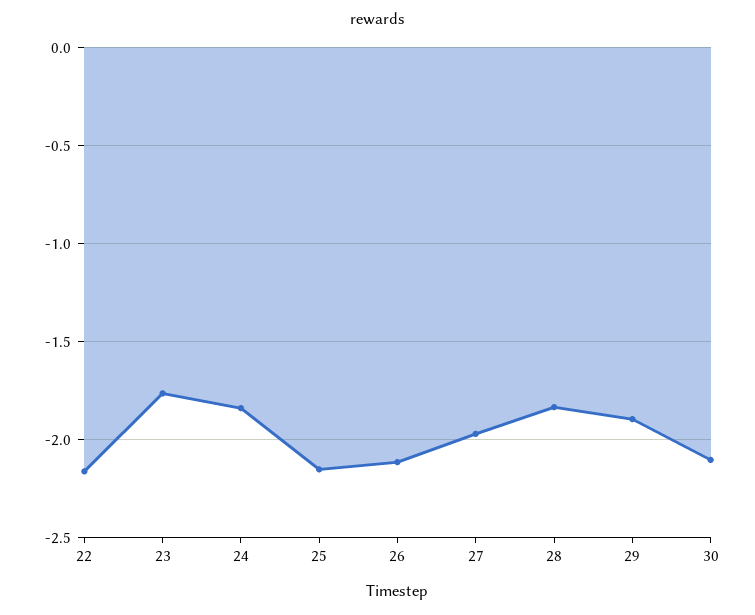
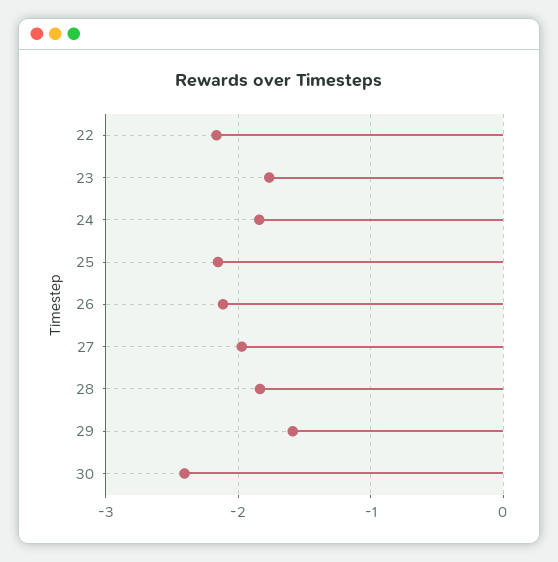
  {
    "22": -2.15,
    "23": -1.75,
    "24": -1.85,
    "25": -2.15,
    "26": -2.1,
    "27": -1.95,
    "28": -1.85,
-   "29": -1.9,
+   "29": -1.6,
-   "30": -2.1
+   "30": -2.4
  }

